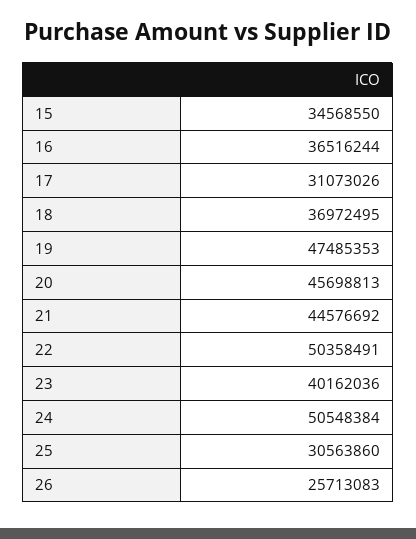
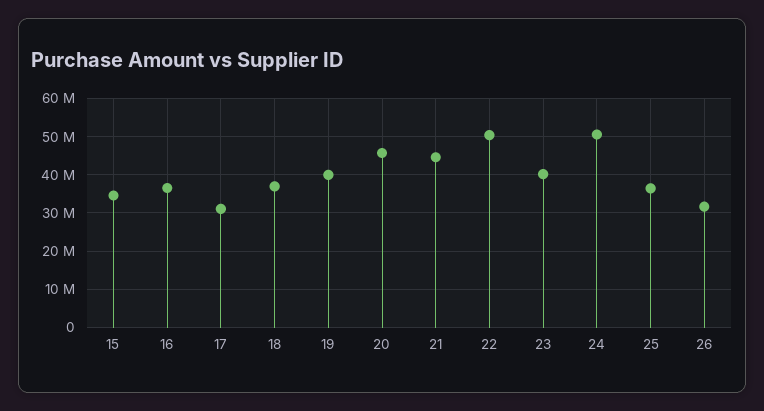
  {
    "15": 34568550,
    "16": 36516244,
    "17": 31073026,
    "18": 36972495,
-   "19": 47485353,
+   "19": 40000000,
    "20": 45698813,
    "21": 44576692,
    "22": 50358491,
    "23": 40162036,
    "24": 50548384,
-   "25": 30563860,
+   "25": 36000000,
-   "26": 25713083
+   "26": 32000000
  }

